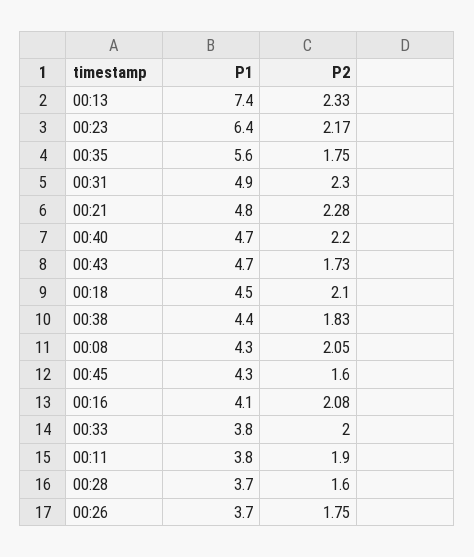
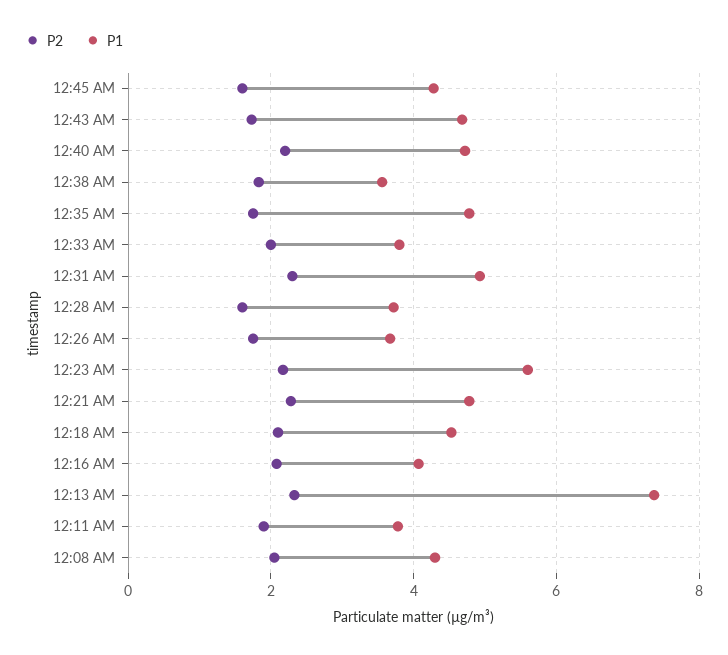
  {
    "P1": {
      "00:13": 7.4,
-     "00:23": 6.4,
+     "00:23": 5.6,
-     "00:35": 5.6,
+     "00:35": 4.8,
      "00:31": 4.9,
      "00:21": 4.8,
      "00:40": 4.7,
      "00:43": 4.7,
      "00:18": 4.5,
-     "00:38": 4.4,
+     "00:38": 3.6,
      "00:08": 4.3,
      "00:45": 4.3,
      "00:16": 4.1,
      "00:33": 3.8,
      "00:11": 3.8,
      "00:28": 3.7,
      "00:26": 3.7
    },
    "P2": {
      "00:13": 2.33,
      "00:23": 2.17,
      "00:35": 1.75,
      "00:31": 2.3,
      "00:21": 2.28,
      "00:40": 2.2,
      "00:43": 1.73,
      "00:18": 2.1,
      "00:38": 1.83,
      "00:08": 2.05,
      "00:45": 1.6,
      "00:16": 2.08,
      "00:33": 2,
      "00:11": 1.9,
      "00:28": 1.6,
      "00:26": 1.75
    }
  }

